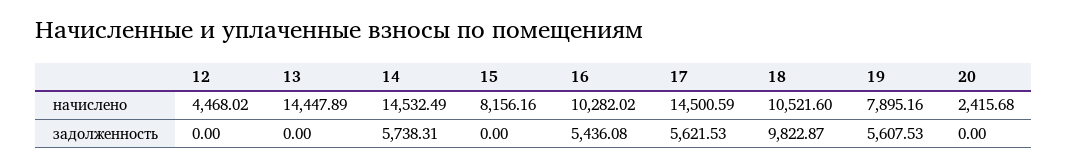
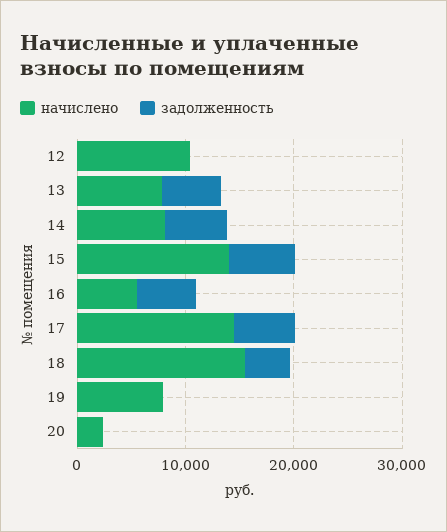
  {
    "начислено": {
-     "12": 4468.02,
+     "12": 10000,
-     "13": 14447.89,
+     "13": 8000,
-     "14": 14532.49,
+     "14": 8000,
-     "15": 8156.16,
+     "15": 14000,
-     "16": 10282.02,
+     "16": 6000,
      "17": 14500.59,
-     "18": 10521.6,
+     "18": 16000,
      "19": 7895.16,
      "20": 2415.68
    },
    "задолженность": {
      "12": 0,
-     "13": 0,
+     "13": 6000,
      "14": 5738.31,
-     "15": 0,
+     "15": 6000,
      "16": 5436.08,
      "17": 5621.53,
-     "18": 9822.87,
+     "18": 4000,
-     "19": 5607.53,
+     "19": 0,
      "20": 0
    }
  }

